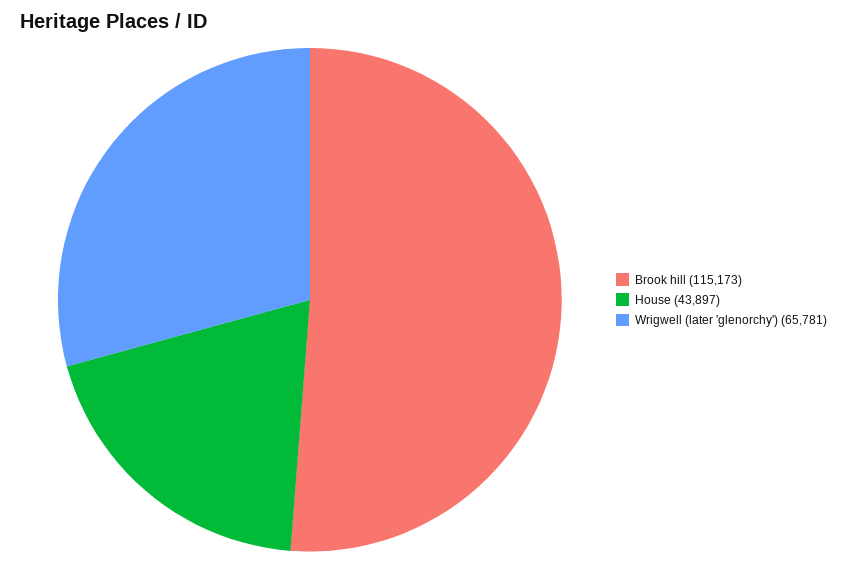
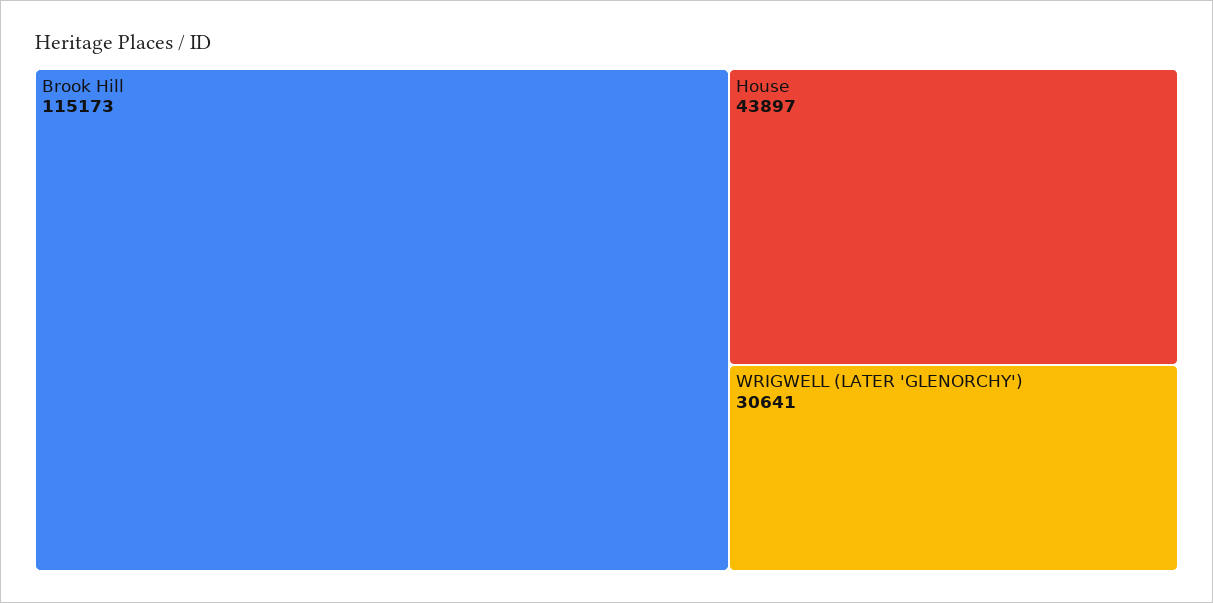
  {
    "Brook hill": 115173,
    "House": 43897,
-   "Wrigwell (later 'glenorchy')": 65781
+   "Wrigwell (later 'glenorchy')": 30641
  }

